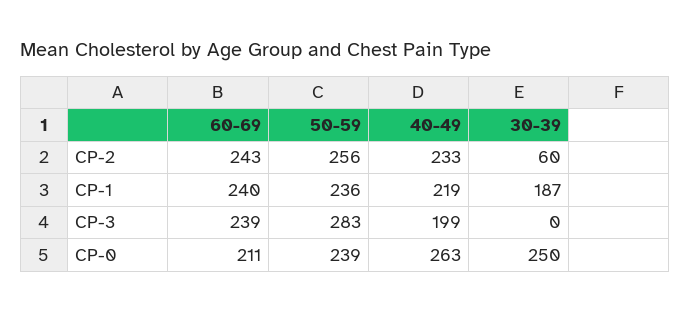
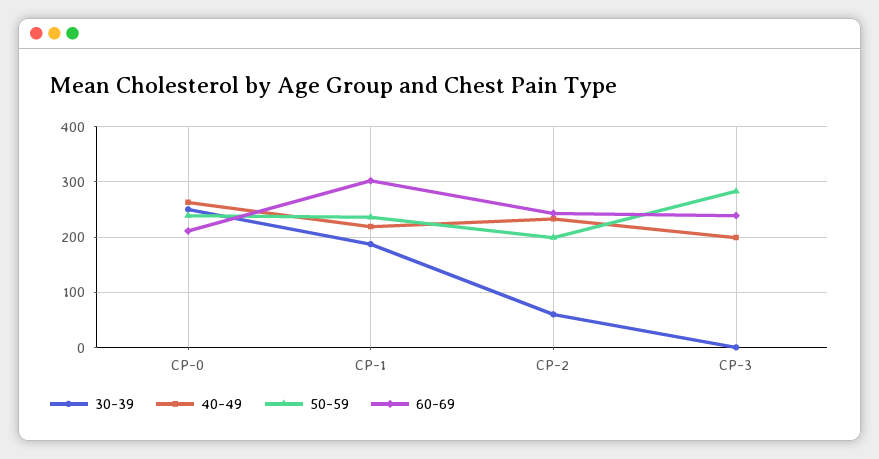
  {
    "60-69": {
      "CP-2": 243,
-     "CP-1": 240,
+     "CP-1": 300,
      "CP-3": 239,
      "CP-0": 211
    },
    "50-59": {
-     "CP-2": 256,
+     "CP-2": 200,
      "CP-1": 236,
      "CP-3": 283,
      "CP-0": 239
    },
    "40-49": {
      "CP-2": 233,
      "CP-1": 219,
      "CP-3": 199,
      "CP-0": 263
    },
    "30-39": {
      "CP-2": 60,
      "CP-1": 187,
      "CP-3": 0,
      "CP-0": 250
    }
  }

